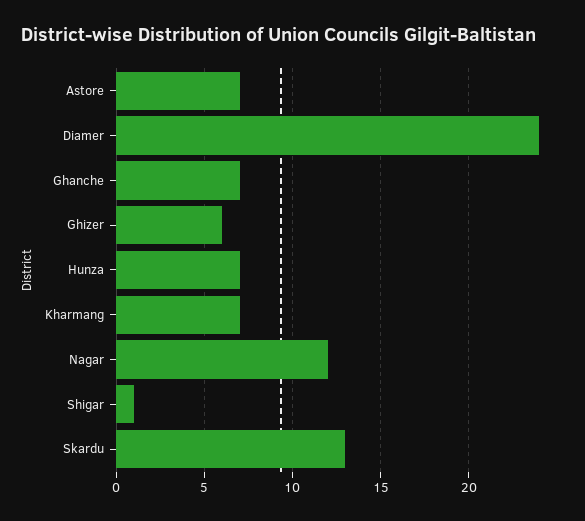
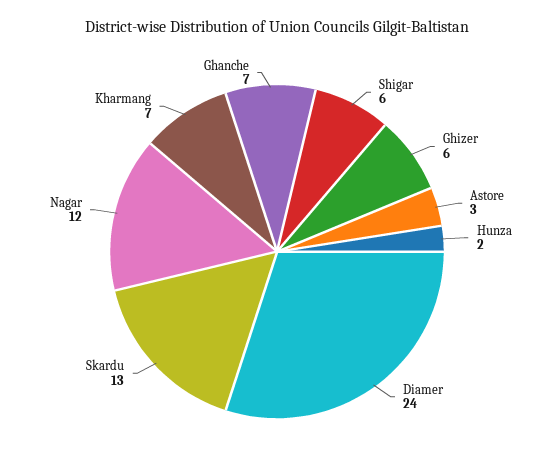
  {
-   "Astore": 7,
+   "Astore": 3,
    "Diamer": 24,
    "Ghanche": 7,
    "Ghizer": 6,
-   "Hunza": 7,
+   "Hunza": 2,
    "Kharmang": 7,
    "Nagar": 12,
-   "Shigar": 1,
+   "Shigar": 6,
    "Skardu": 13
  }

